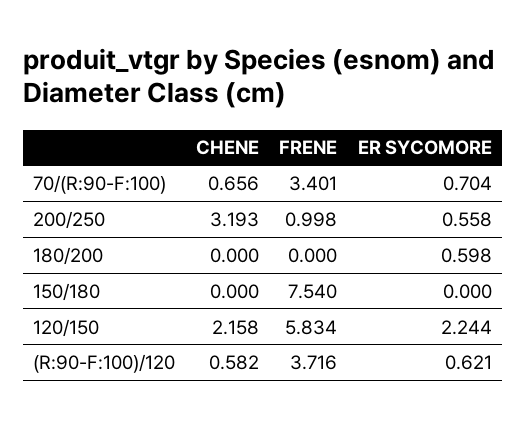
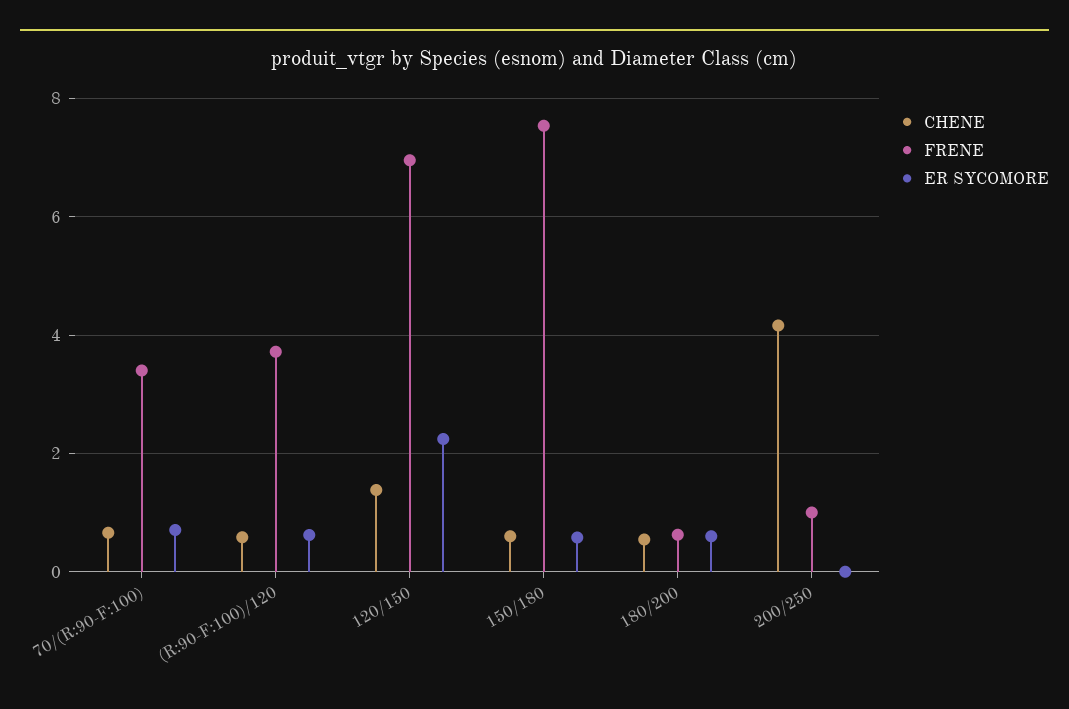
  {
    "CHENE": {
      "70/(R:90-F:100)": 0.656,
-     "200/250": 3.193,
+     "200/250": 4.2,
-     "180/200": 0,
+     "180/200": 0.6,
-     "150/180": 0,
+     "150/180": 0.6,
-     "120/150": 2.158,
+     "120/150": 1.4,
      "(R:90-F:100)/120": 0.582
    },
    "FRENE": {
      "70/(R:90-F:100)": 3.401,
      "200/250": 0.998,
-     "180/200": 0,
+     "180/200": 0.6,
      "150/180": 7.54,
-     "120/150": 5.834,
+     "120/150": 7,
      "(R:90-F:100)/120": 3.716
    },
    "ER SYCOMORE": {
      "70/(R:90-F:100)": 0.704,
-     "200/250": 0.558,
+     "200/250": 0,
      "180/200": 0.598,
-     "150/180": 0,
+     "150/180": 0.6,
      "120/150": 2.244,
      "(R:90-F:100)/120": 0.621
    }
  }

